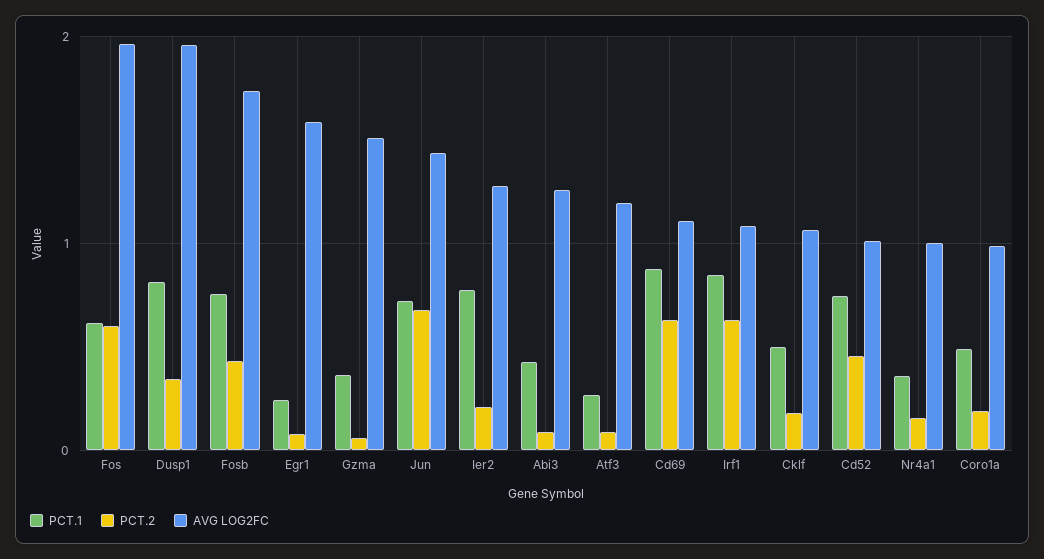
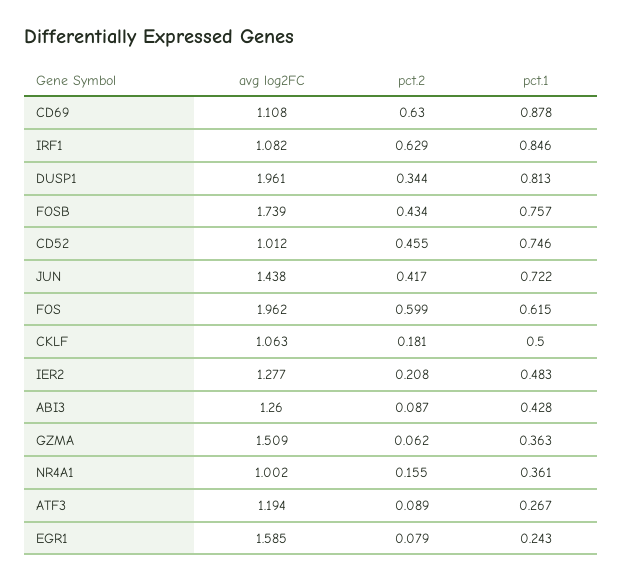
  {
    "PCT.1": {
      "Fos": 0.615,
      "Dusp1": 0.813,
      "Fosb": 0.757,
      "Egr1": 0.243,
      "Gzma": 0.363,
      "Jun": 0.722,
-     "Ier2": 0.8,
+     "Ier2": 0.483,
      "Abi3": 0.428,
      "Atf3": 0.267,
      "Cd69": 0.878,
      "Irf1": 0.846,
      "Cklf": 0.5,
      "Cd52": 0.746,
-     "Nr4a1": 0.361,
+     "Nr4a1": 0.361
-     "Coro1a": 0.5
    },
    "PCT.2": {
      "Fos": 0.599,
      "Dusp1": 0.344,
      "Fosb": 0.434,
      "Egr1": 0.079,
      "Gzma": 0.062,
-     "Jun": 0.7,
+     "Jun": 0.417,
      "Ier2": 0.208,
      "Abi3": 0.087,
      "Atf3": 0.089,
      "Cd69": 0.63,
      "Irf1": 0.629,
      "Cklf": 0.181,
      "Cd52": 0.455,
-     "Nr4a1": 0.155,
+     "Nr4a1": 0.155
-     "Coro1a": 0.2
    },
    "AVG LOG2FC": {
      "Fos": 1.962,
      "Dusp1": 1.961,
      "Fosb": 1.739,
      "Egr1": 1.585,
      "Gzma": 1.509,
      "Jun": 1.438,
      "Ier2": 1.277,
      "Abi3": 1.26,
      "Atf3": 1.194,
      "Cd69": 1.108,
      "Irf1": 1.082,
      "Cklf": 1.063,
      "Cd52": 1.012,
-     "Nr4a1": 1.002,
+     "Nr4a1": 1.002
-     "Coro1a": 1
    }
  }

